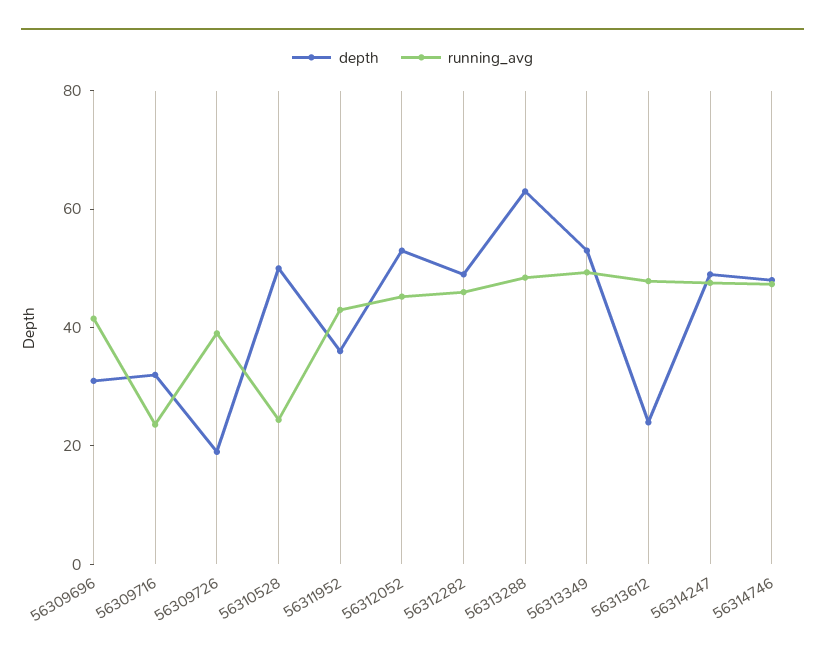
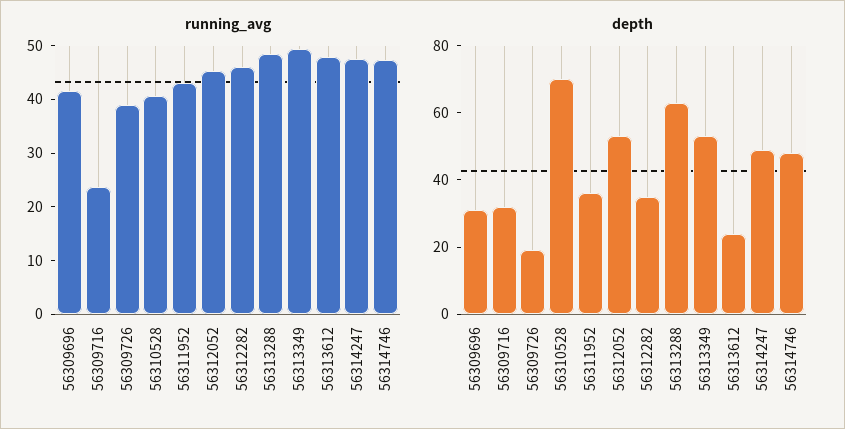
  {
    "depth": {
      "56309696": 30,
      "56309716": 30,
      "56309726": 20,
-     "56310528": 50,
+     "56310528": 70,
      "56311952": 35,
      "56312052": 55,
-     "56312282": 50,
+     "56312282": 35,
      "56313288": 65,
      "56313349": 55,
      "56313612": 25,
      "56314247": 50,
      "56314746": 50
    },
    "running_avg": {
      "56309696": 42,
      "56309716": 24,
      "56309726": 40,
-     "56310528": 25,
+     "56310528": 40,
      "56311952": 44,
      "56312052": 46,
      "56312282": 46,
      "56313288": 48,
      "56313349": 50,
      "56313612": 48,
      "56314247": 48,
      "56314746": 48
    }
  }

